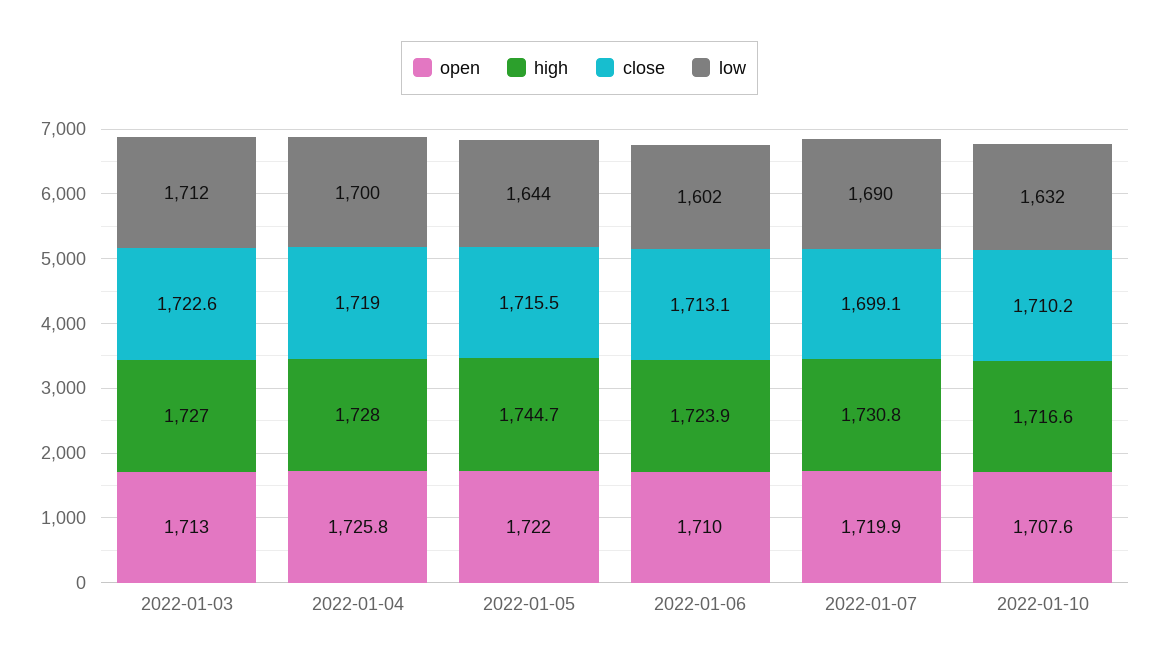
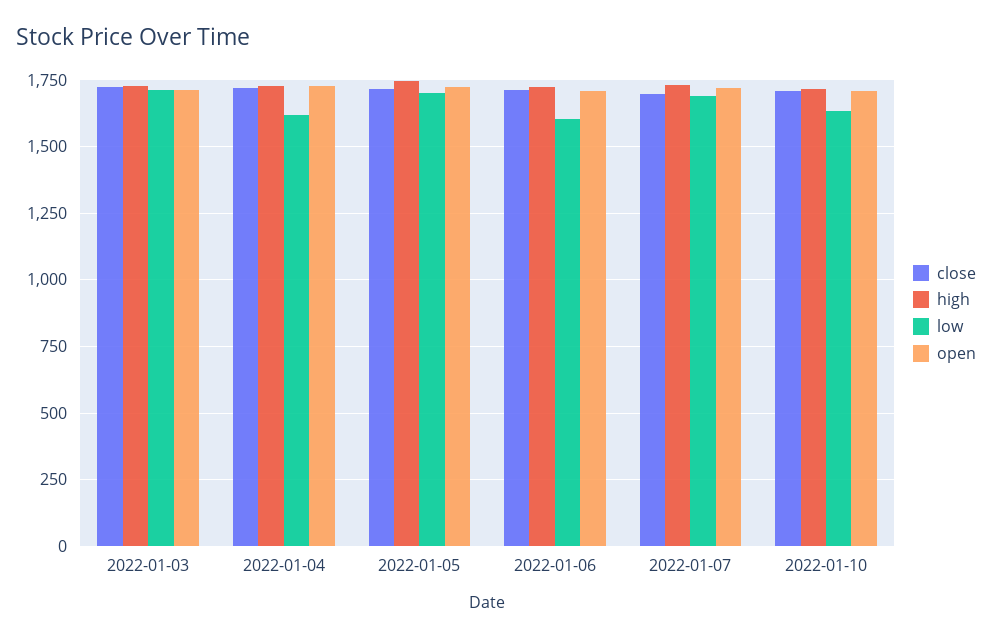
  {
    "open": {
      "2022-01-03": 1713,
      "2022-01-04": 1725.8,
      "2022-01-05": 1722,
      "2022-01-06": 1710,
      "2022-01-07": 1719.9,
      "2022-01-10": 1707.6
    },
    "high": {
      "2022-01-03": 1727,
      "2022-01-04": 1728,
      "2022-01-05": 1744.7,
      "2022-01-06": 1723.9,
      "2022-01-07": 1730.8,
      "2022-01-10": 1716.6
    },
    "close": {
      "2022-01-03": 1722.6,
      "2022-01-04": 1719,
      "2022-01-05": 1715.5,
      "2022-01-06": 1713.1,
      "2022-01-07": 1699.1,
      "2022-01-10": 1710.2
    },
    "low": {
      "2022-01-03": 1712,
-     "2022-01-04": 1700,
+     "2022-01-04": 1625,
-     "2022-01-05": 1644,
+     "2022-01-05": 1700,
      "2022-01-06": 1602,
      "2022-01-07": 1690,
      "2022-01-10": 1632
    }
  }

